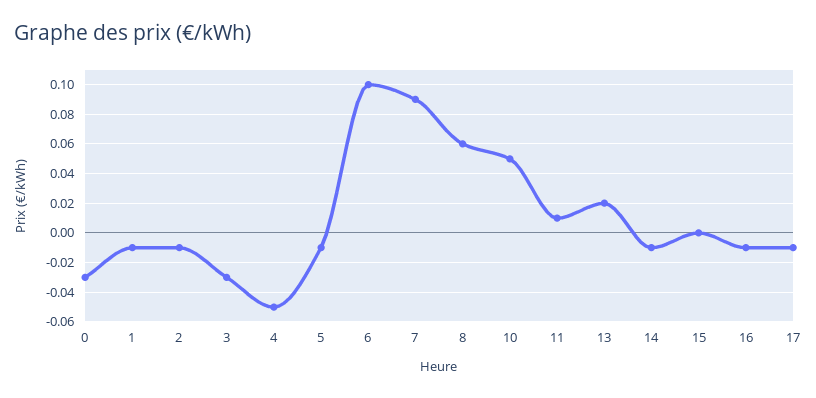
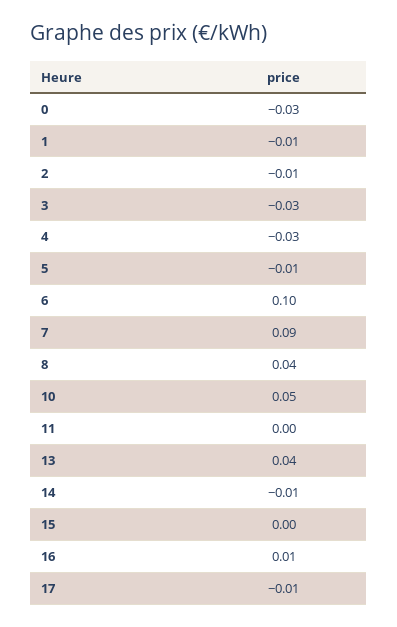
  {
    "0": -0.03,
    "1": -0.01,
    "2": -0.01,
    "3": -0.03,
-   "4": -0.05,
+   "4": -0.03,
    "5": -0.01,
    "6": 0.1,
    "7": 0.09,
-   "8": 0.06,
+   "8": 0.04,
    "10": 0.05,
-   "11": 0.01,
+   "11": 0,
-   "13": 0.02,
+   "13": 0.04,
    "14": -0.01,
    "15": 0,
-   "16": -0.01,
+   "16": 0.01,
    "17": -0.01
  }

